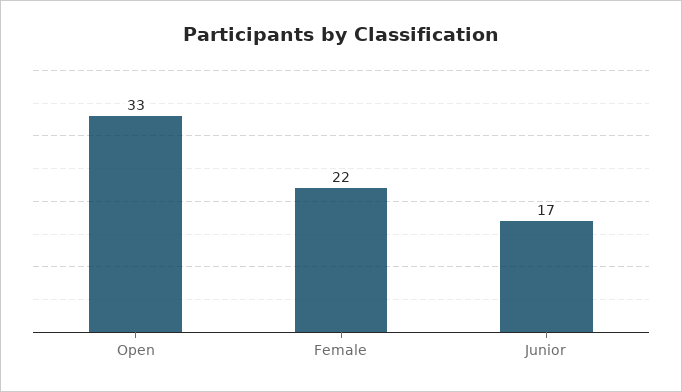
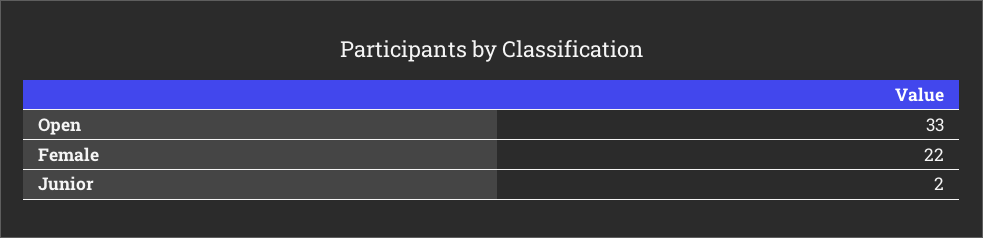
  {
    "Open": 33,
    "Female": 22,
-   "Junior": 17
+   "Junior": 2
  }

